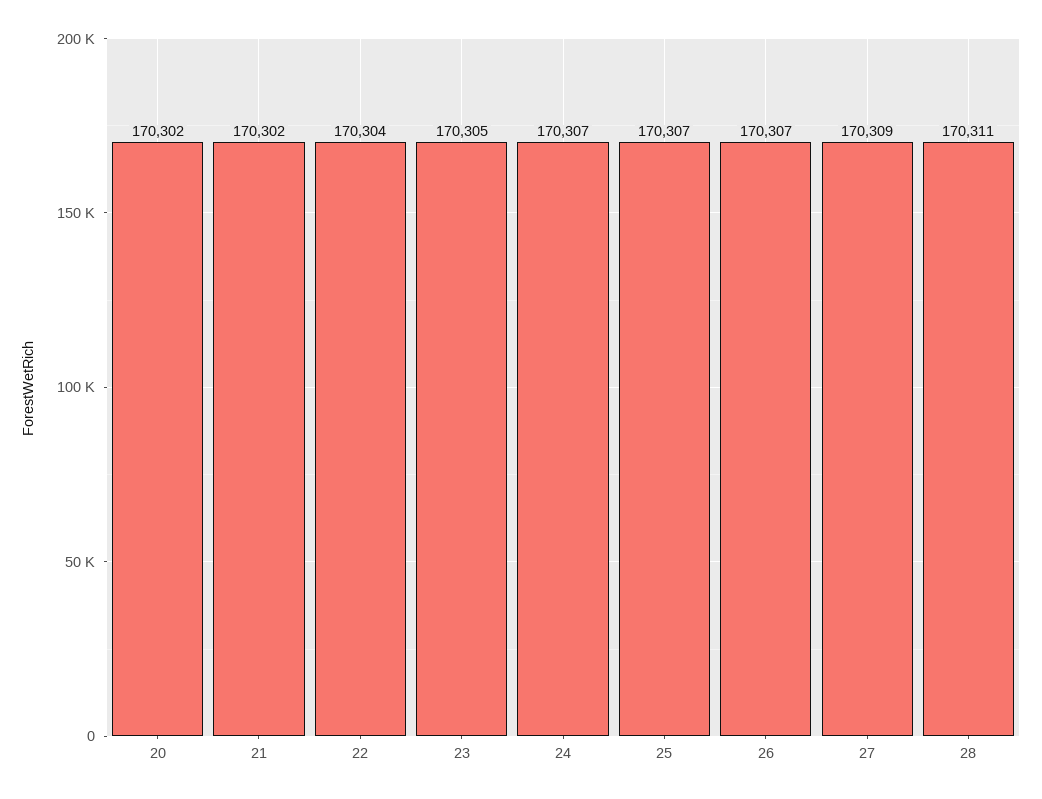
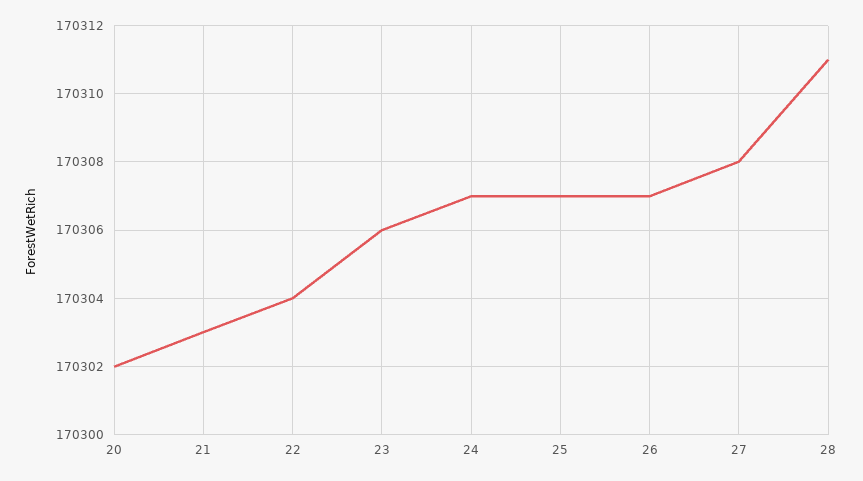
  {
    "20": 170302,
-   "21": 170302,
+   "21": 170303,
    "22": 170304,
-   "23": 170305,
+   "23": 170306,
    "24": 170307,
    "25": 170307,
    "26": 170307,
-   "27": 170309,
+   "27": 170308,
    "28": 170311
  }

